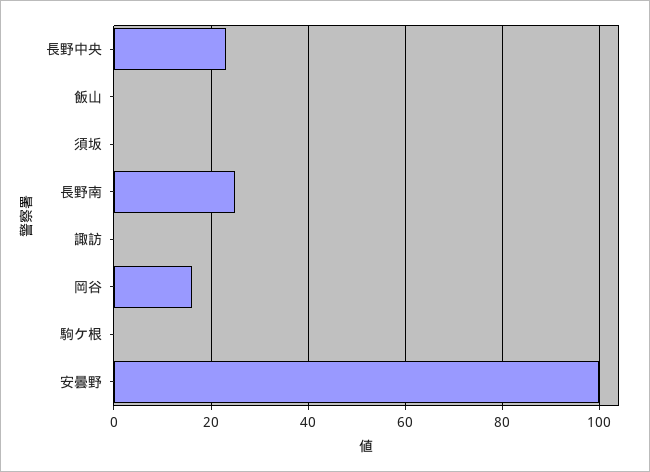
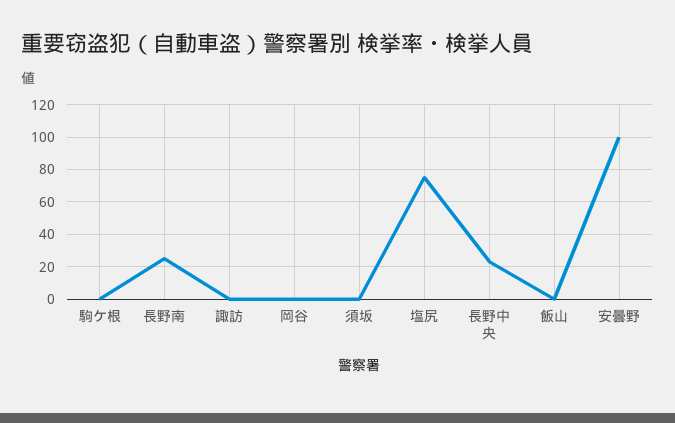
  {
    "長野中央": 24,
    "飯山": 0,
    "須坂": 0,
    "長野南": 26,
    "諏訪": 0,
-   "岡谷": 16,
+   "岡谷": 0,
    "駒ケ根": 0,
-   "安曇野": 100
+   "安曇野": 100,
+   "塩尻": 75
  }

